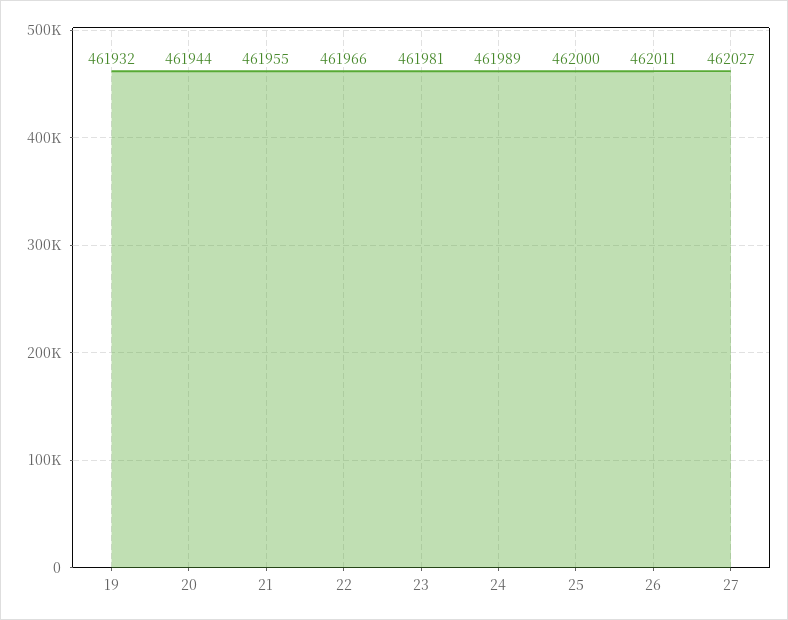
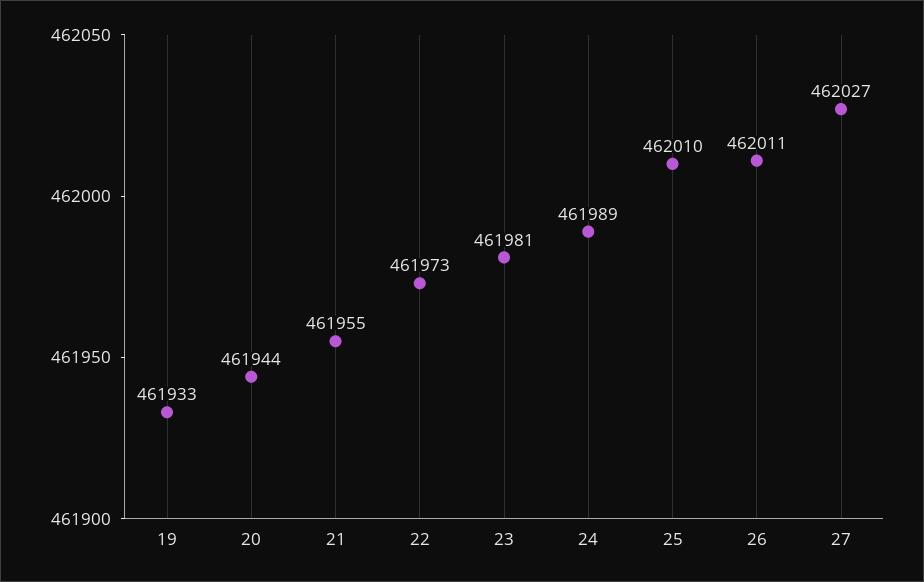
  {
-   "19": 461932,
+   "19": 461933,
    "20": 461944,
    "21": 461955,
-   "22": 461966,
+   "22": 461973,
    "23": 461981,
    "24": 461989,
-   "25": 462000,
+   "25": 462010,
    "26": 462011,
    "27": 462027
  }

